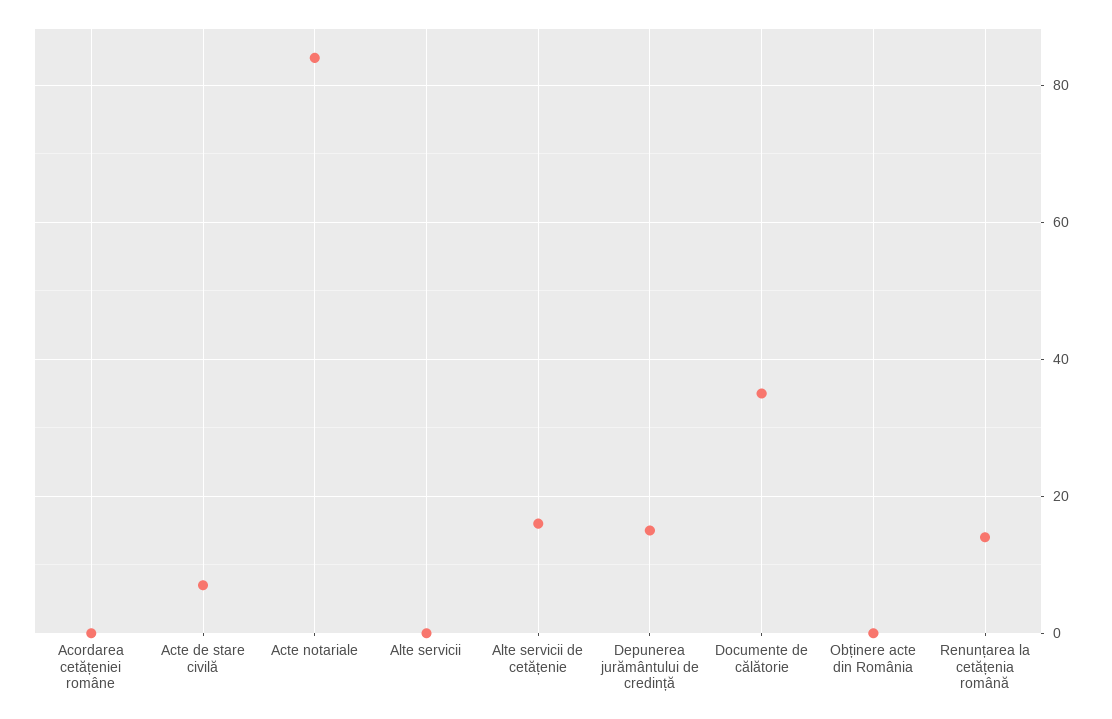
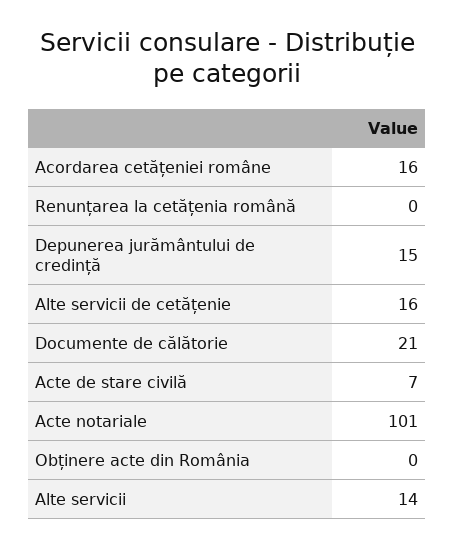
  {
-   "Acordarea cetățeniei române": 0,
+   "Acordarea cetățeniei române": 16,
    "Acte de stare civilă": 7,
-   "Acte notariale": 85,
+   "Acte notariale": 101,
-   "Alte servicii": 0,
+   "Alte servicii": 14,
    "Alte servicii de cetățenie": 16,
    "Depunerea jurământului de credință": 15,
-   "Documente de călătorie": 35,
+   "Documente de călătorie": 21,
    "Obținere acte din România": 0,
-   "Renunțarea la cetățenia română": 15
+   "Renunțarea la cetățenia română": 0
  }

